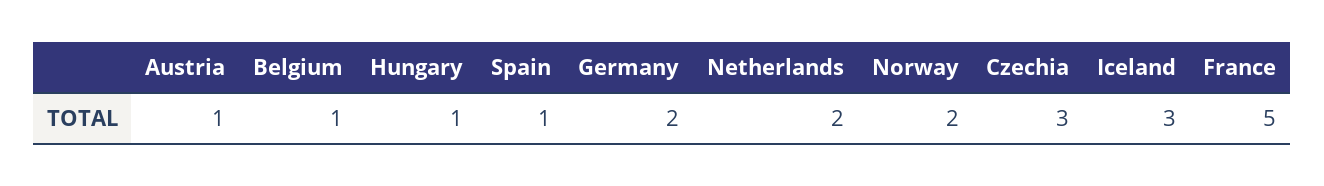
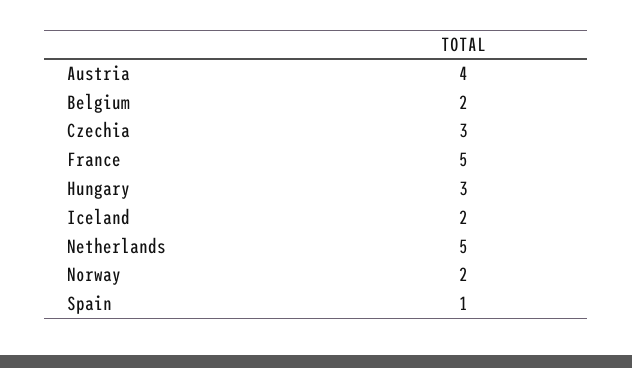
  {
-   "Austria": 1,
+   "Austria": 4,
-   "Belgium": 1,
+   "Belgium": 2,
-   "Hungary": 1,
+   "Hungary": 3,
    "Spain": 1,
-   "Germany": 2,
-   "Netherlands": 2,
+   "Netherlands": 5,
    "Norway": 2,
    "Czechia": 3,
-   "Iceland": 3,
+   "Iceland": 2,
    "France": 5
  }

